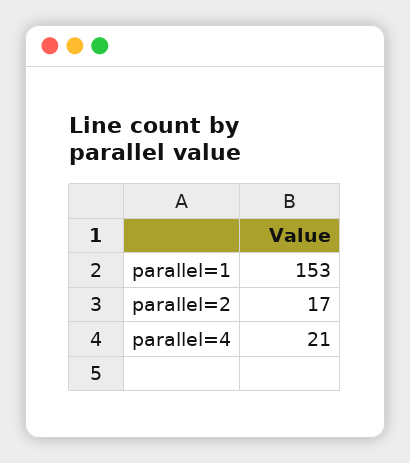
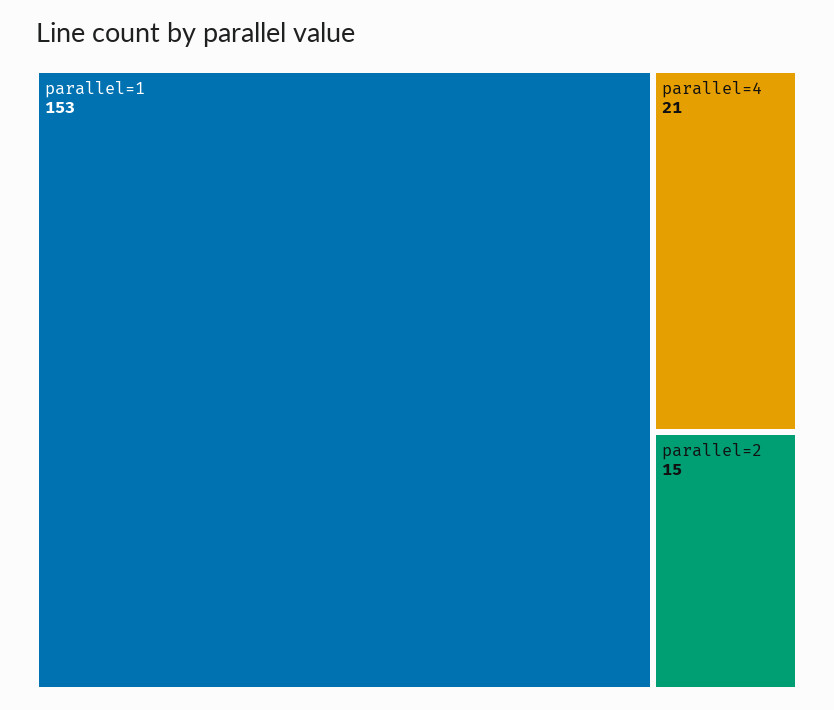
  {
    "parallel=1": 153,
-   "parallel=2": 17,
+   "parallel=2": 15,
    "parallel=4": 21
  }

